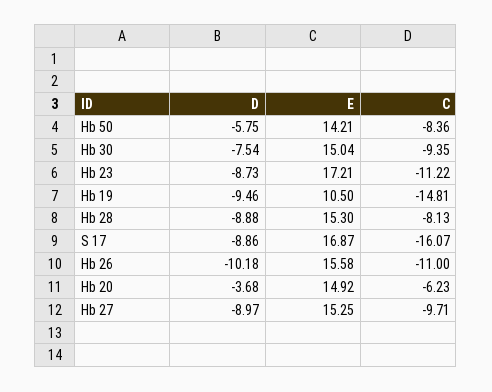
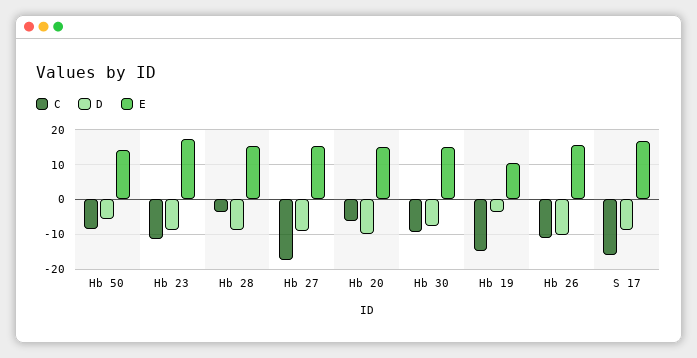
  {
    "D": {
      "Hb 50": -5.75,
      "Hb 30": -7.54,
      "Hb 23": -8.73,
-     "Hb 19": -9.46,
+     "Hb 19": -4,
      "Hb 28": -8.88,
      "S 17": -8.86,
      "Hb 26": -10.18,
-     "Hb 20": -3.68,
+     "Hb 20": -10,
      "Hb 27": -8.97
    },
    "E": {
      "Hb 50": 14.21,
      "Hb 30": 15.04,
      "Hb 23": 17.21,
      "Hb 19": 10.5,
      "Hb 28": 15.3,
      "S 17": 16.87,
      "Hb 26": 15.58,
      "Hb 20": 14.92,
      "Hb 27": 15.25
    },
    "C": {
      "Hb 50": -8.36,
      "Hb 30": -9.35,
      "Hb 23": -11.22,
      "Hb 19": -14.81,
-     "Hb 28": -8.13,
+     "Hb 28": -4,
      "S 17": -16.07,
      "Hb 26": -11,
      "Hb 20": -6.23,
-     "Hb 27": -9.71
+     "Hb 27": -18
    }
  }

